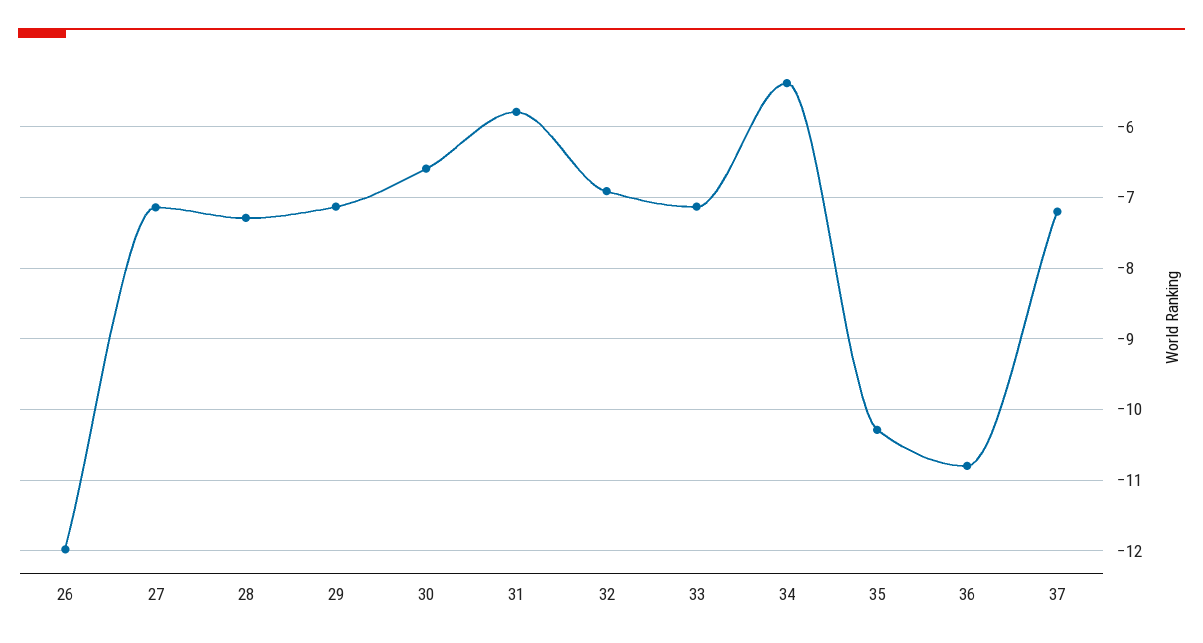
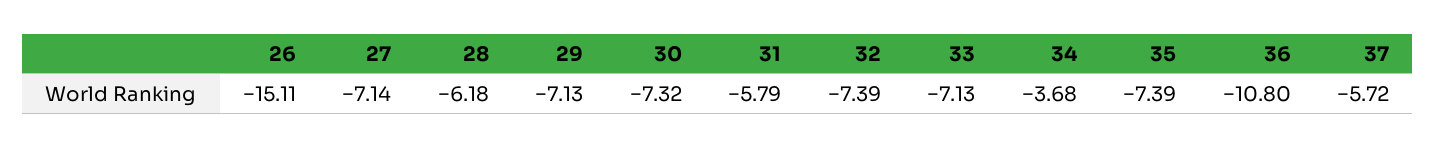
  {
-   "26": -12,
+   "26": -15.11,
    "27": -7.14,
-   "28": -7.3,
+   "28": -6.18,
    "29": -7.13,
-   "30": -6.6,
+   "30": -7.32,
    "31": -5.79,
-   "32": -6.9,
+   "32": -7.39,
    "33": -7.13,
-   "34": -5.4,
+   "34": -3.68,
-   "35": -10.3,
+   "35": -7.39,
    "36": -10.8,
-   "37": -7.2
+   "37": -5.72
  }

